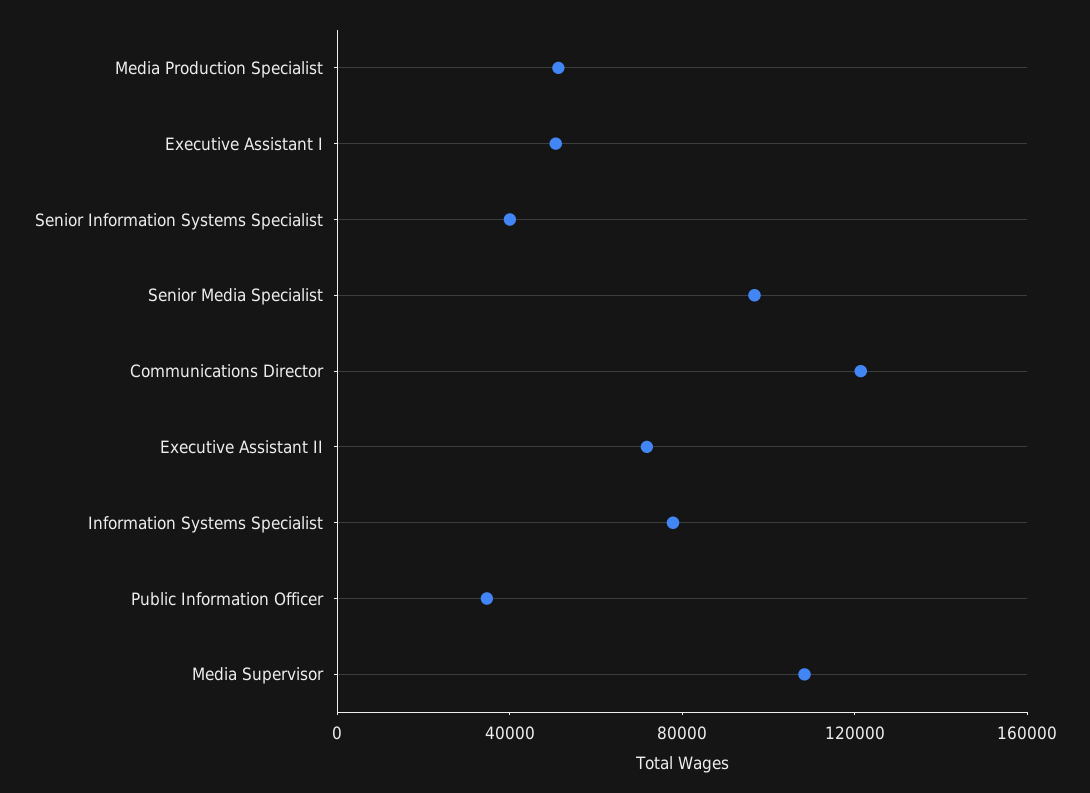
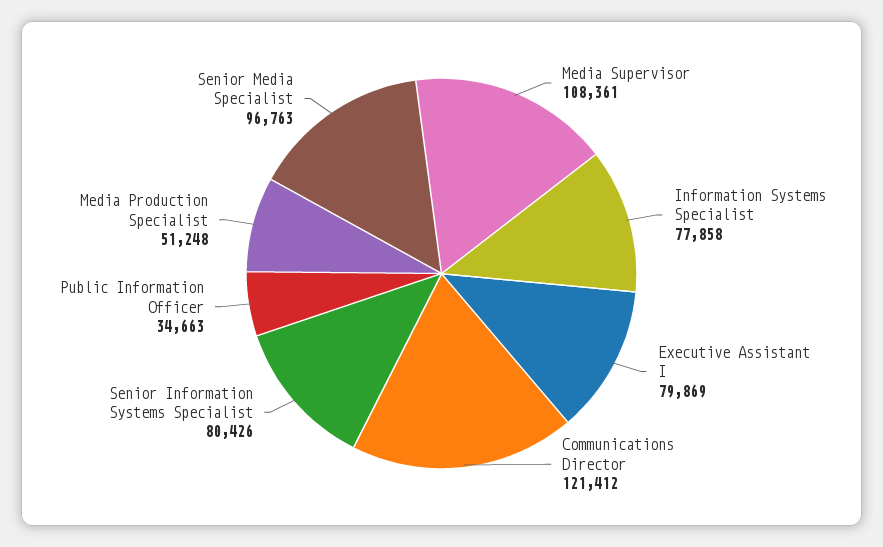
  {
    "Media Production Specialist": 51248,
-   "Executive Assistant I": 50000,
+   "Executive Assistant I": 79869,
-   "Senior Information Systems Specialist": 40000,
+   "Senior Information Systems Specialist": 80426,
    "Senior Media Specialist": 96763,
    "Communications Director": 121412,
-   "Executive Assistant II": 70000,
    "Information Systems Specialist": 77858,
    "Public Information Officer": 34663,
    "Media Supervisor": 108361
  }

